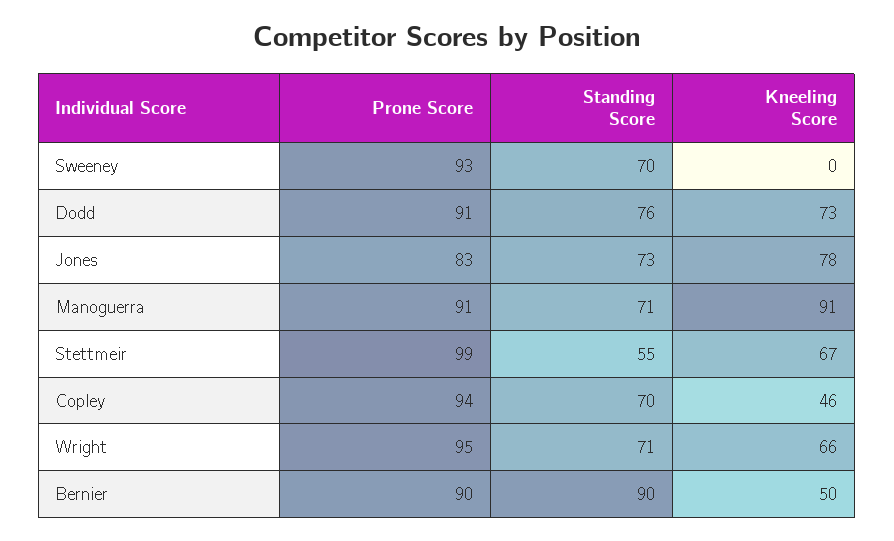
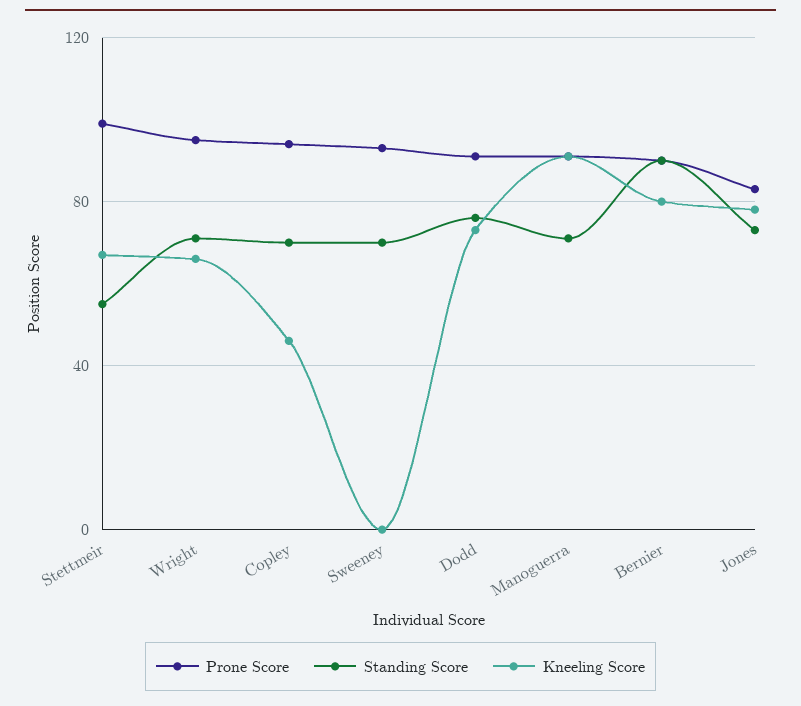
  {
    "Prone Score": {
      "Sweeney": 93,
      "Dodd": 91,
      "Jones": 83,
      "Manoguerra": 91,
      "Stettmeir": 99,
      "Copley": 94,
      "Wright": 95,
      "Bernier": 90
    },
    "Standing Score": {
      "Sweeney": 70,
      "Dodd": 76,
      "Jones": 73,
      "Manoguerra": 71,
      "Stettmeir": 55,
      "Copley": 70,
      "Wright": 71,
      "Bernier": 90
    },
    "Kneeling Score": {
      "Sweeney": 0,
      "Dodd": 73,
      "Jones": 78,
      "Manoguerra": 91,
      "Stettmeir": 67,
      "Copley": 46,
      "Wright": 66,
-     "Bernier": 50
+     "Bernier": 80
    }
  }

